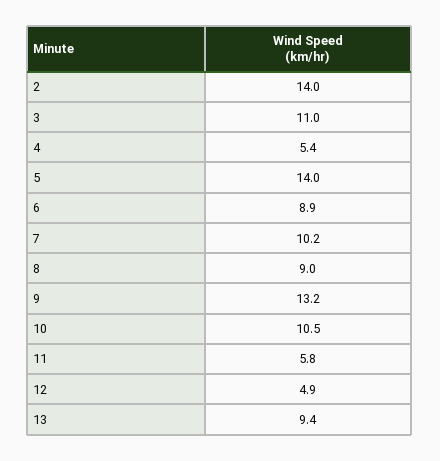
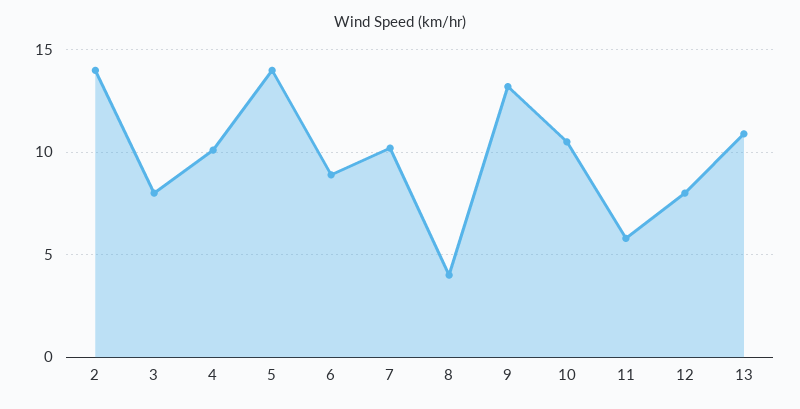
  {
    "2": 14,
-   "3": 11,
+   "3": 8,
-   "4": 5.4,
+   "4": 10,
    "5": 14,
    "6": 8.9,
    "7": 10.2,
-   "8": 9,
+   "8": 4,
    "9": 13.2,
    "10": 10.5,
    "11": 5.8,
-   "12": 4.9,
+   "12": 8,
-   "13": 9.4
+   "13": 11
  }

